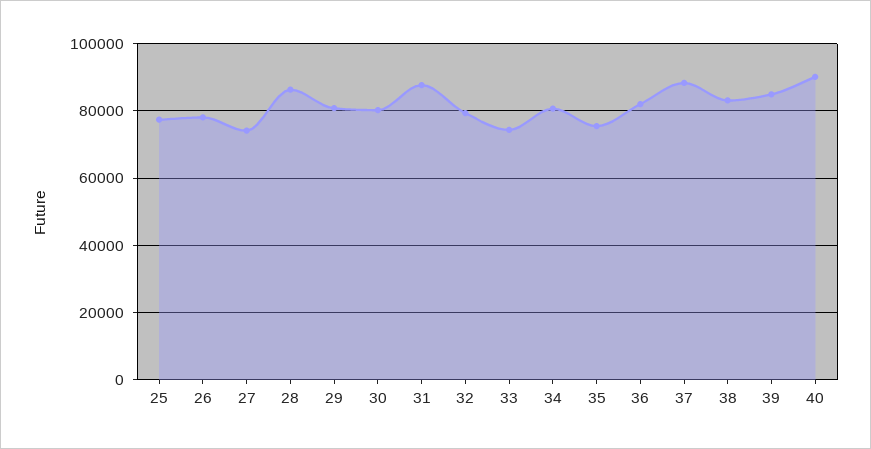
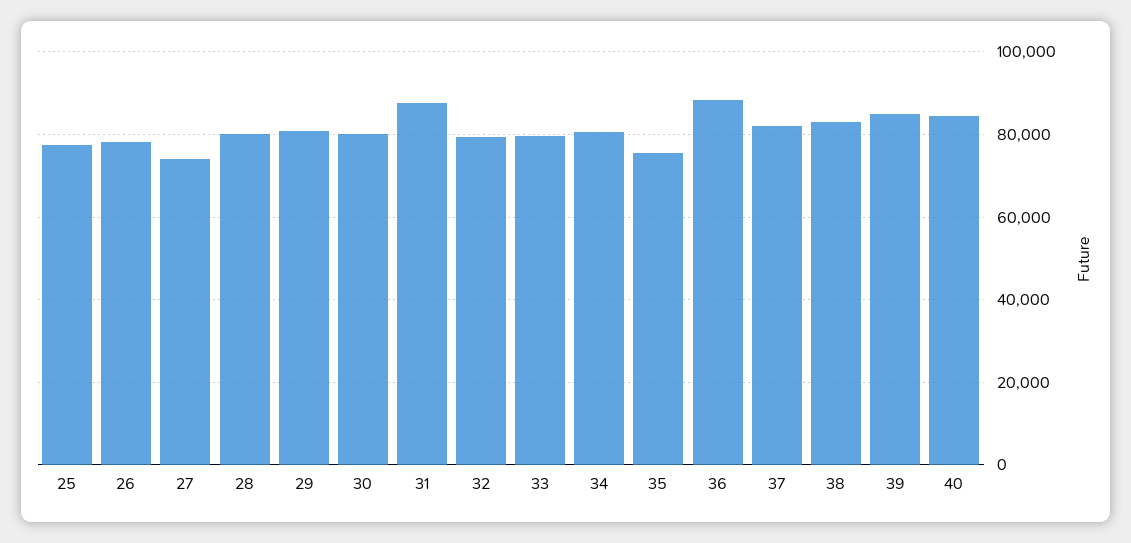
  {
    "25": 78000,
    "26": 78000,
    "27": 74000,
-   "28": 86000,
+   "28": 80000,
    "29": 80000,
    "30": 80000,
    "31": 88000,
    "32": 80000,
-   "33": 74000,
+   "33": 80000,
    "34": 80000,
    "35": 76000,
-   "36": 82000,
+   "36": 88000,
-   "37": 88000,
+   "37": 82000,
    "38": 84000,
    "39": 84000,
-   "40": 90000
+   "40": 84000
  }

